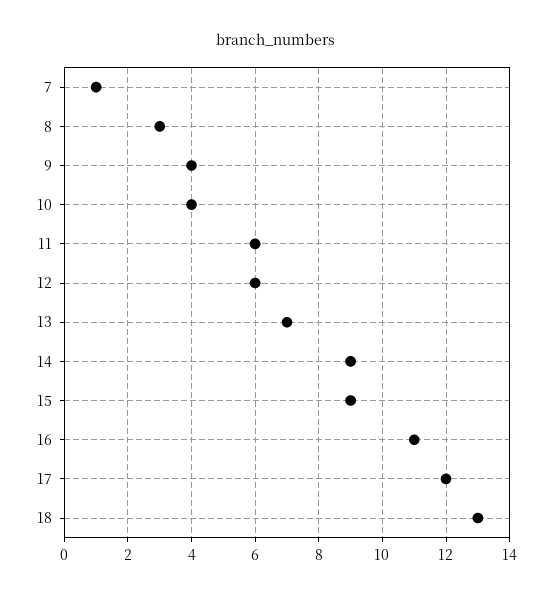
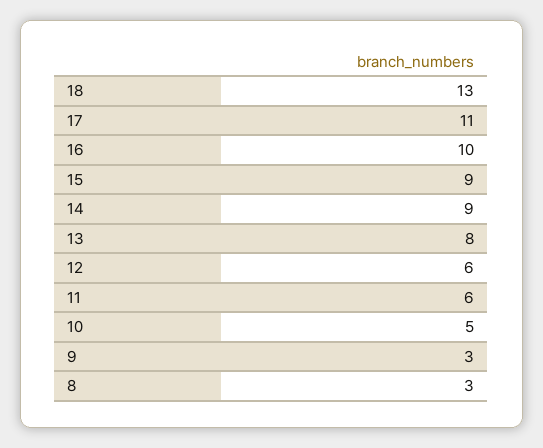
  {
-   "7": 1,
    "8": 3,
-   "9": 4,
+   "9": 3,
-   "10": 4,
+   "10": 5,
    "11": 6,
    "12": 6,
-   "13": 7,
+   "13": 8,
    "14": 9,
    "15": 9,
-   "16": 11,
+   "16": 10,
-   "17": 12,
+   "17": 11,
    "18": 13
  }

